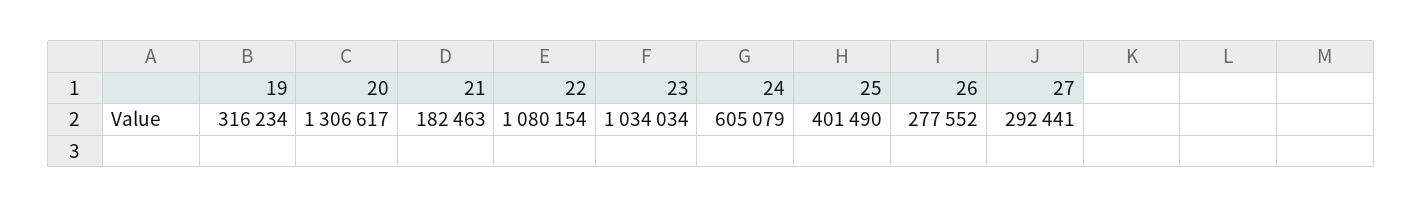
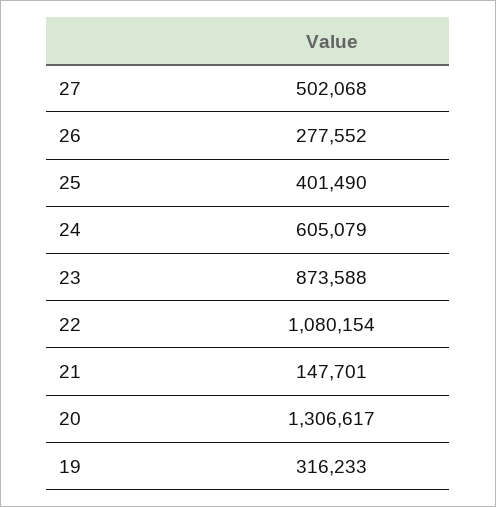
  {
-   "19": 316234,
+   "19": 316233,
    "20": 1306617,
-   "21": 182463,
+   "21": 147701,
    "22": 1080154,
-   "23": 1034034,
+   "23": 873588,
    "24": 605079,
    "25": 401490,
    "26": 277552,
-   "27": 292441
+   "27": 502068
  }

